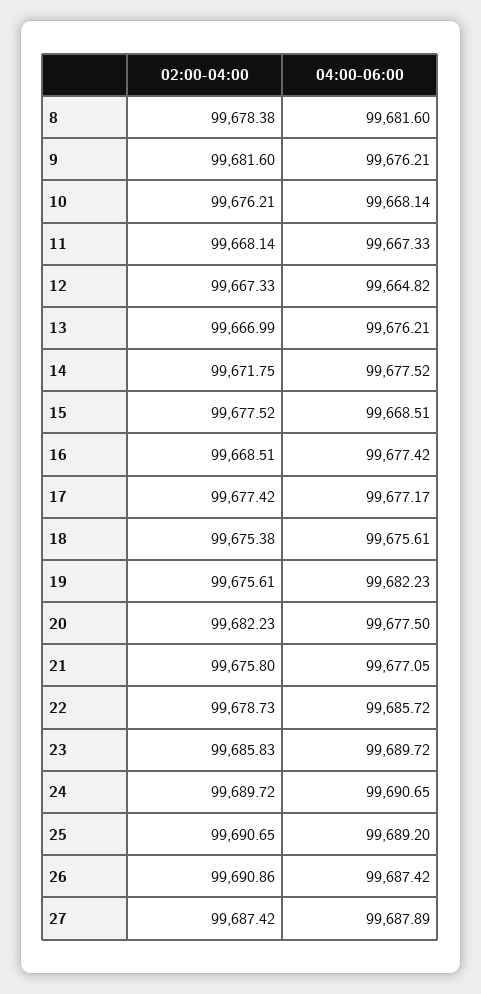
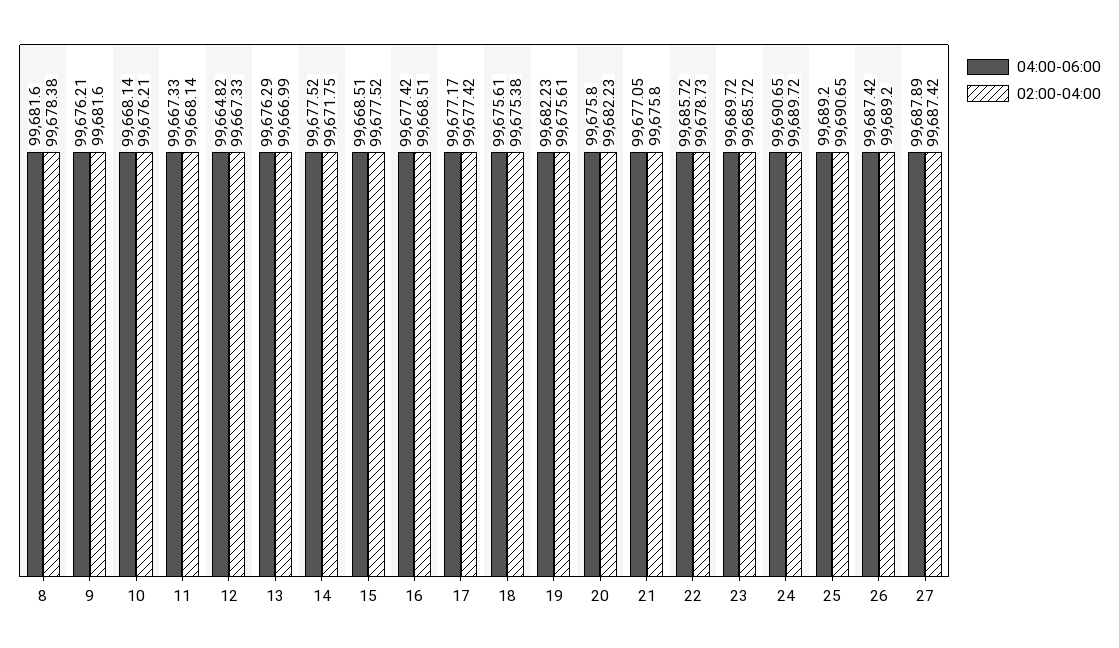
  {
    "02:00-04:00": {
      "8": 99678.38,
      "9": 99681.6,
      "10": 99676.21,
      "11": 99668.14,
      "12": 99667.33,
      "13": 99666.99,
      "14": 99671.75,
      "15": 99677.52,
      "16": 99668.51,
      "17": 99677.42,
      "18": 99675.38,
      "19": 99675.61,
      "20": 99682.23,
      "21": 99675.8,
      "22": 99678.73,
-     "23": 99685.83,
+     "23": 99685.72,
      "24": 99689.72,
      "25": 99690.65,
-     "26": 99690.86,
+     "26": 99689.2,
      "27": 99687.42
    },
    "04:00-06:00": {
      "8": 99681.6,
      "9": 99676.21,
      "10": 99668.14,
      "11": 99667.33,
      "12": 99664.82,
-     "13": 99676.21,
+     "13": 99676.29,
      "14": 99677.52,
      "15": 99668.51,
      "16": 99677.42,
      "17": 99677.17,
      "18": 99675.61,
      "19": 99682.23,
-     "20": 99677.5,
+     "20": 99675.8,
      "21": 99677.05,
      "22": 99685.72,
      "23": 99689.72,
      "24": 99690.65,
      "25": 99689.2,
      "26": 99687.42,
      "27": 99687.89
    }
  }

